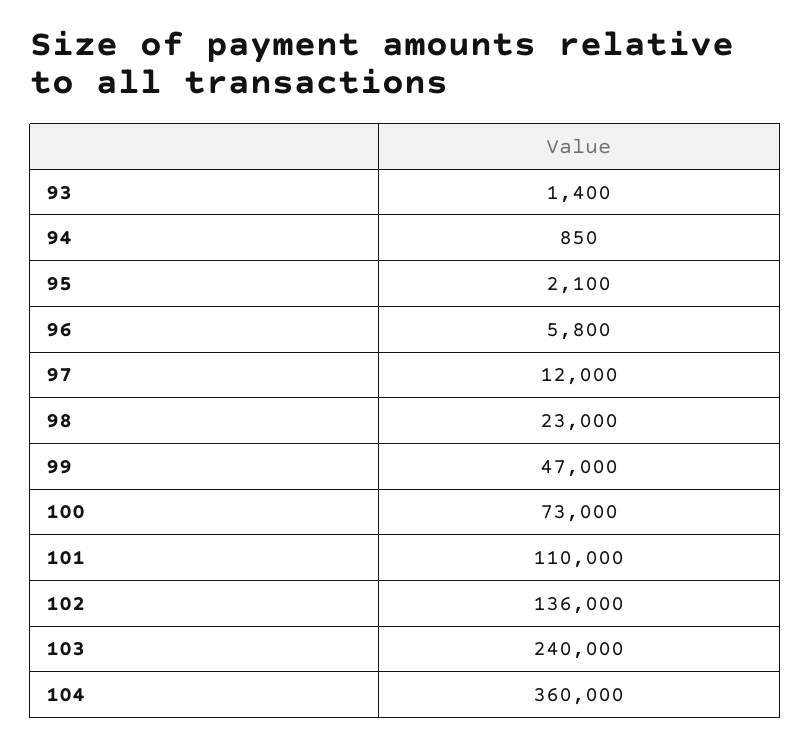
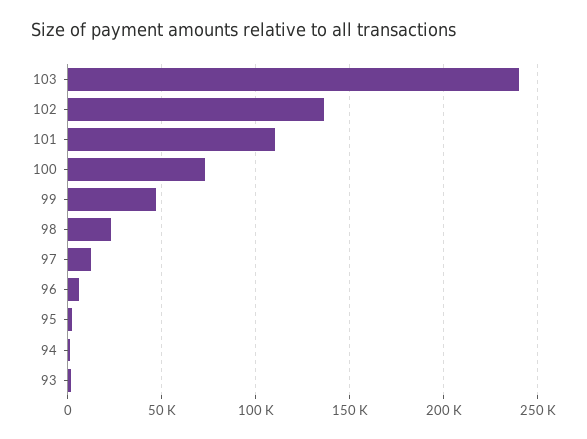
  {
    "93": 1400,
    "94": 850,
    "95": 2100,
    "96": 5800,
    "97": 12000,
    "98": 23000,
    "99": 47000,
    "100": 73000,
    "101": 110000,
    "102": 136000,
-   "103": 240000,
+   "103": 240000
-   "104": 360000
  }

